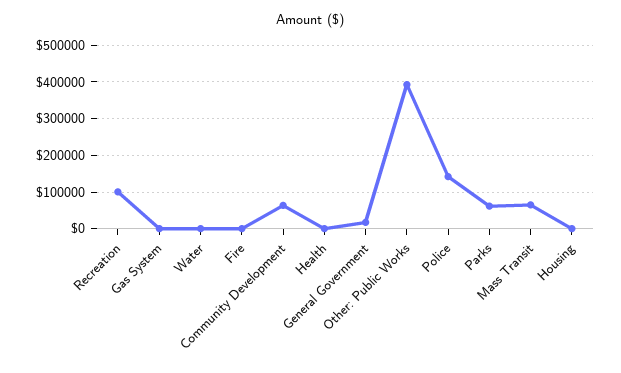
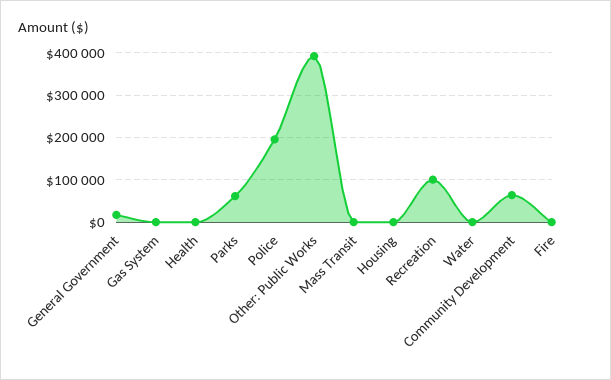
  {
    "Recreation": 100000,
    "Gas System": 0,
    "Water": 0,
    "Fire": 0,
    "Community Development": 60000,
    "Health": 0,
    "General Government": 20000,
    "Other: Public Works": 400000,
-   "Police": 140000,
+   "Police": 200000,
    "Parks": 60000,
-   "Mass Transit": 60000,
+   "Mass Transit": 0,
    "Housing": 0
  }

